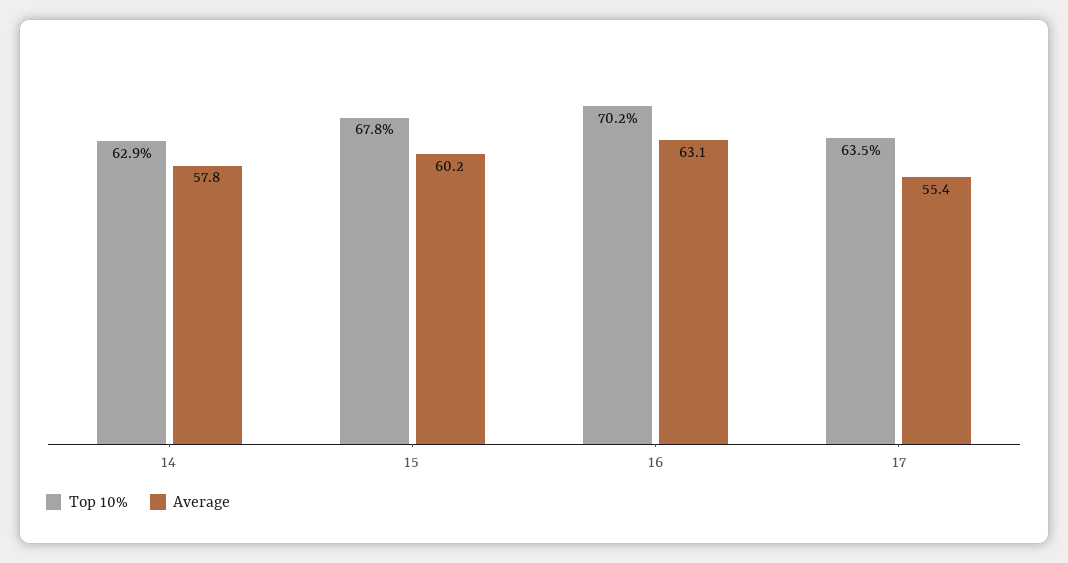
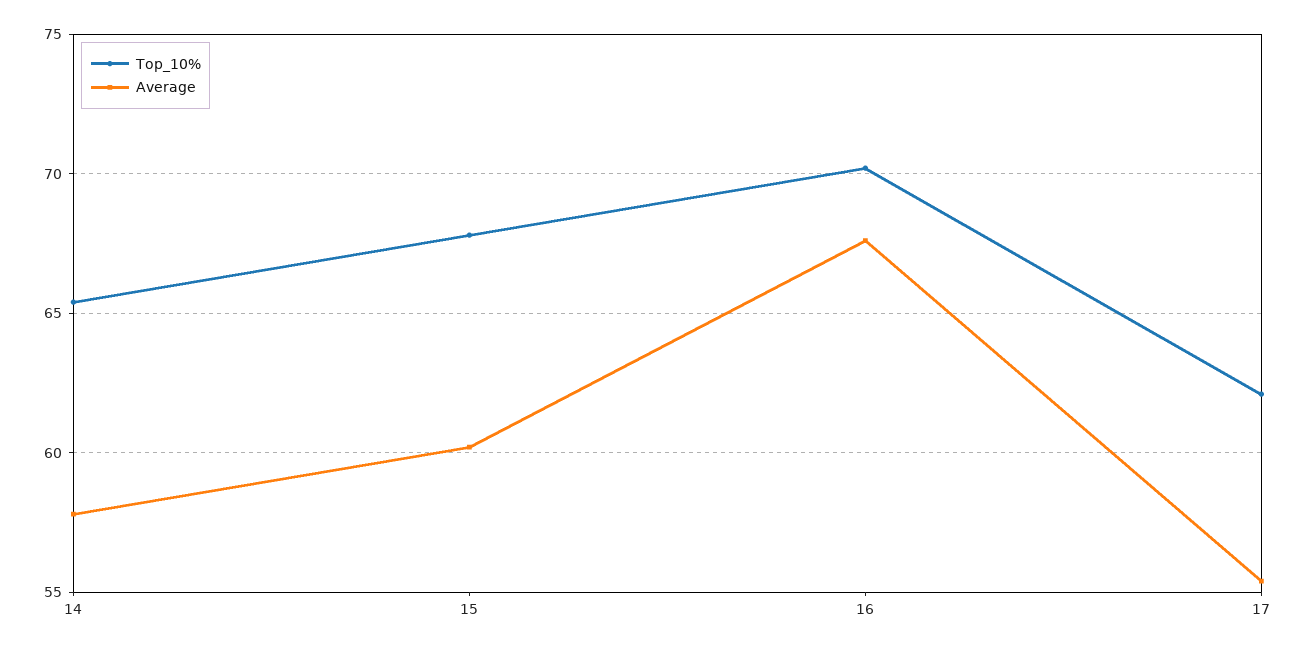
  {
    "Top 10%": {
-     "14": 62.9,
+     "14": 65.5,
      "15": 67.8,
      "16": 70.2,
-     "17": 63.5
+     "17": 62
    },
    "Average": {
      "14": 57.8,
      "15": 60.2,
-     "16": 63.1,
+     "16": 67.5,
      "17": 55.4
    }
  }

